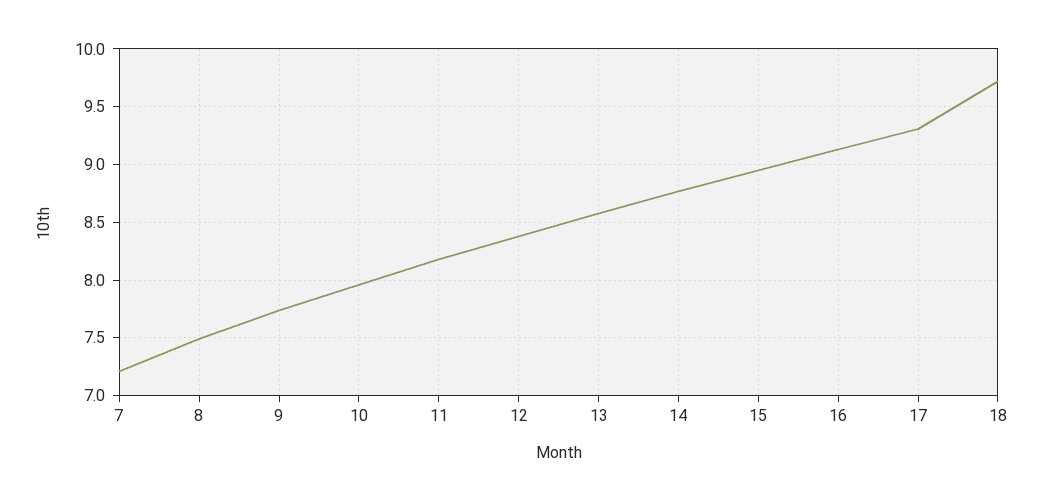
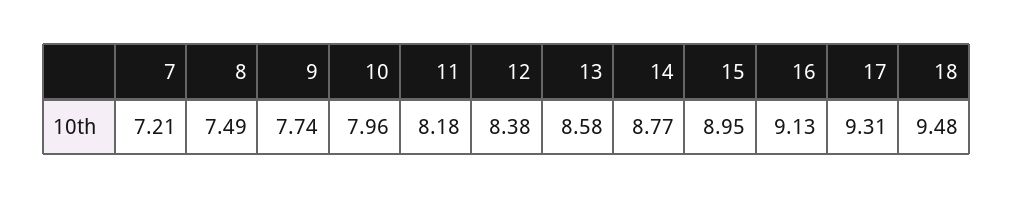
  {
    "7": 7.21,
    "8": 7.49,
    "9": 7.74,
    "10": 7.96,
    "11": 8.18,
    "12": 8.38,
    "13": 8.58,
    "14": 8.77,
    "15": 8.95,
    "16": 9.13,
    "17": 9.31,
-   "18": 9.7
+   "18": 9.48
  }

